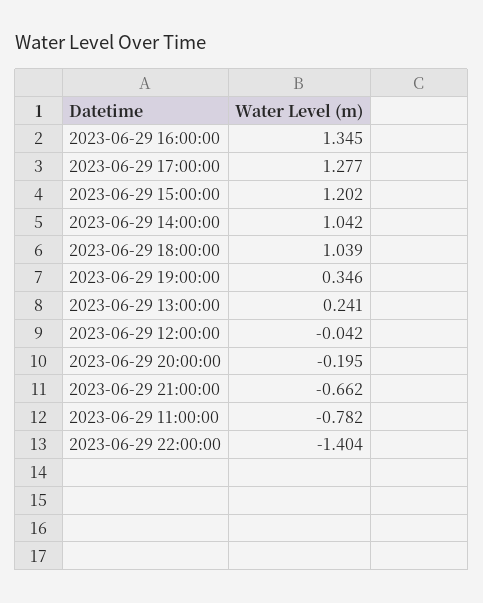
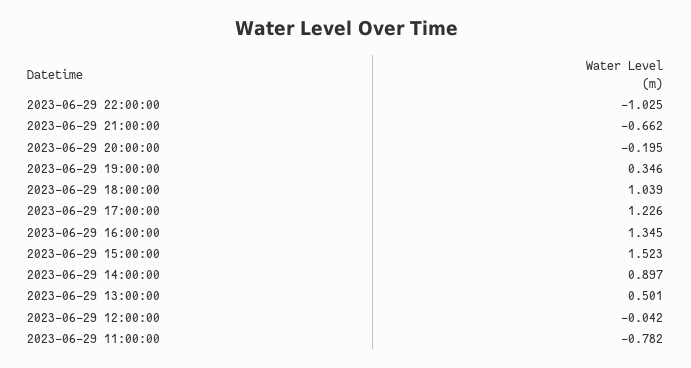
  {
    "2023-06-29 16:00:00": 1.345,
-   "2023-06-29 17:00:00": 1.277,
+   "2023-06-29 17:00:00": 1.226,
-   "2023-06-29 15:00:00": 1.202,
+   "2023-06-29 15:00:00": 1.523,
-   "2023-06-29 14:00:00": 1.042,
+   "2023-06-29 14:00:00": 0.897,
    "2023-06-29 18:00:00": 1.039,
    "2023-06-29 19:00:00": 0.346,
-   "2023-06-29 13:00:00": 0.241,
+   "2023-06-29 13:00:00": 0.501,
    "2023-06-29 12:00:00": -0.042,
    "2023-06-29 20:00:00": -0.195,
    "2023-06-29 21:00:00": -0.662,
    "2023-06-29 11:00:00": -0.782,
-   "2023-06-29 22:00:00": -1.404
+   "2023-06-29 22:00:00": -1.025
  }

